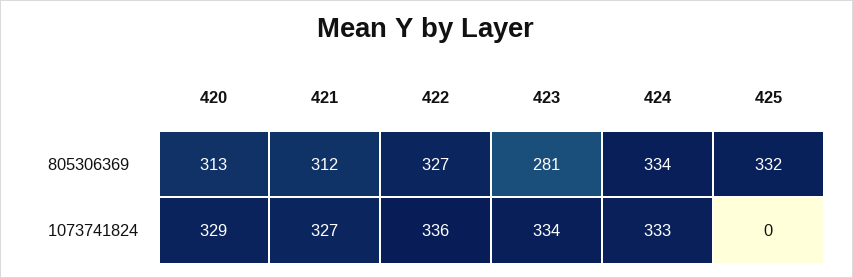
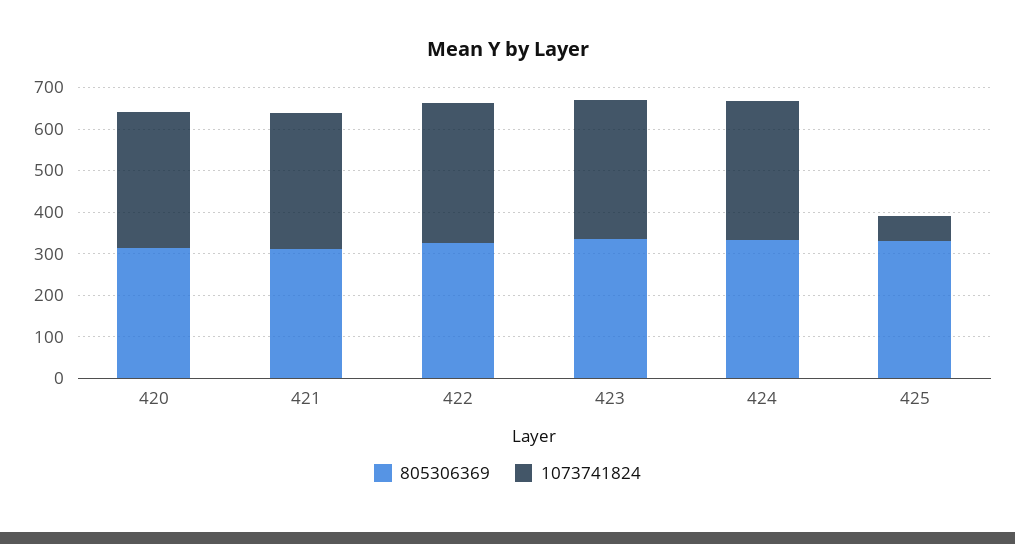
  {
    "805306369": {
      "420": 313,
      "421": 312,
      "422": 327,
-     "423": 281,
+     "423": 340,
      "424": 334,
      "425": 332
    },
    "1073741824": {
      "420": 329,
      "421": 327,
      "422": 336,
      "423": 334,
      "424": 333,
-     "425": 0
+     "425": 60
    }
  }

